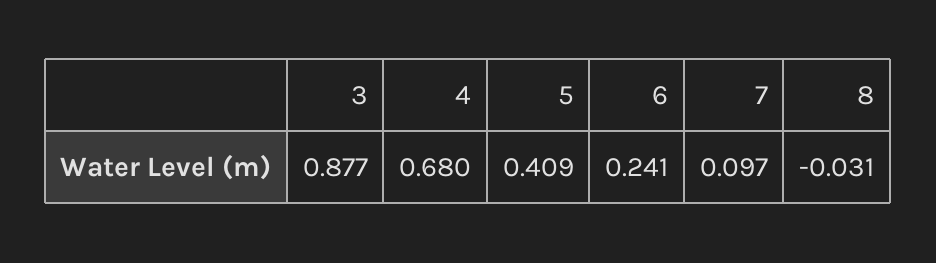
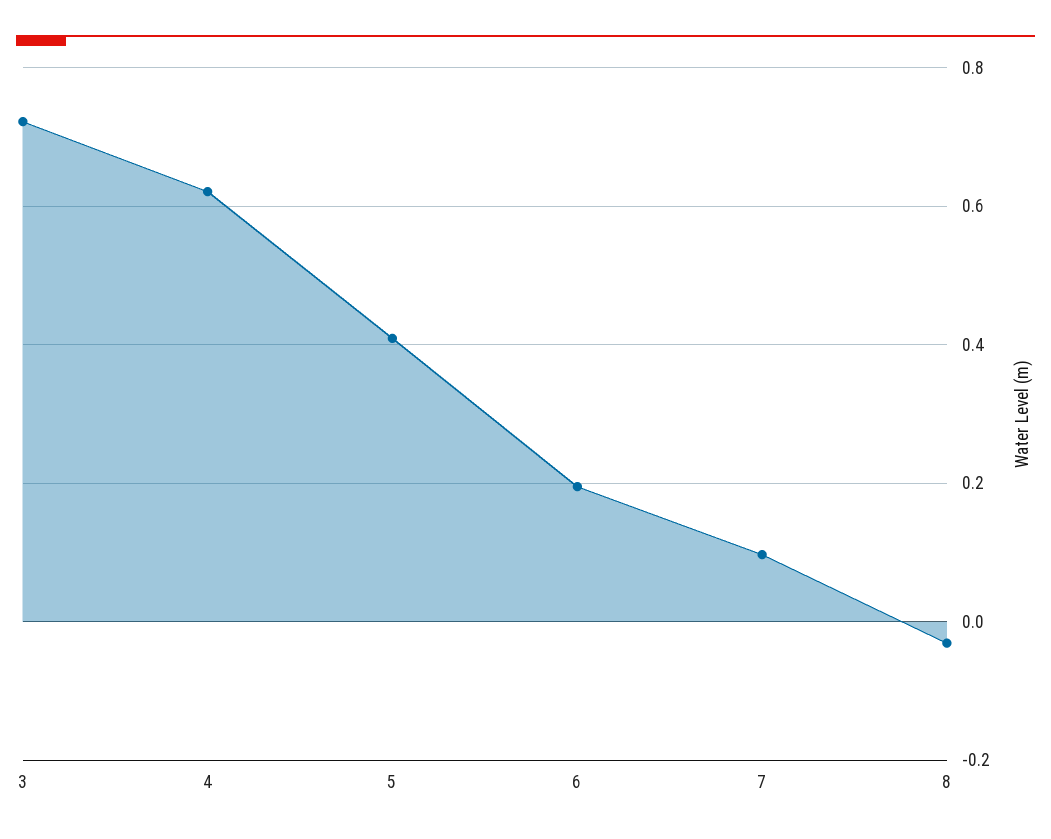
  {
-   "3": 0.877,
+   "3": 0.72,
-   "4": 0.68,
+   "4": 0.62,
    "5": 0.409,
-   "6": 0.241,
+   "6": 0.2,
    "7": 0.097,
    "8": -0.031
  }

